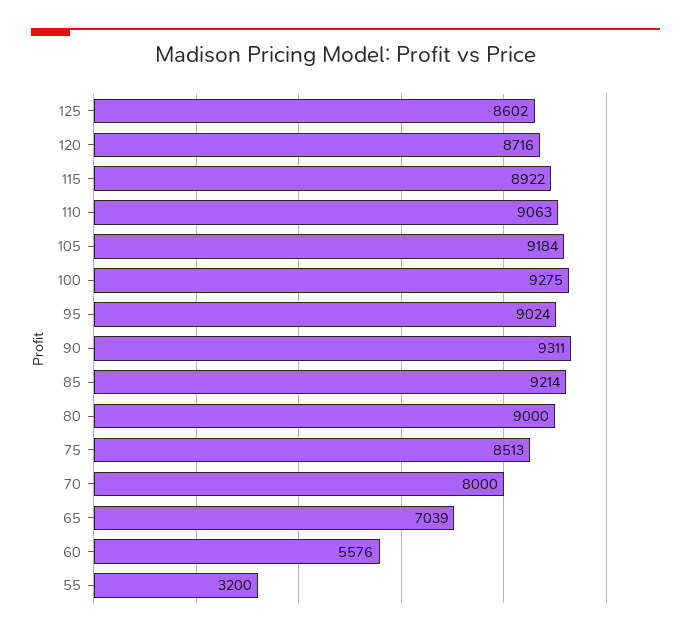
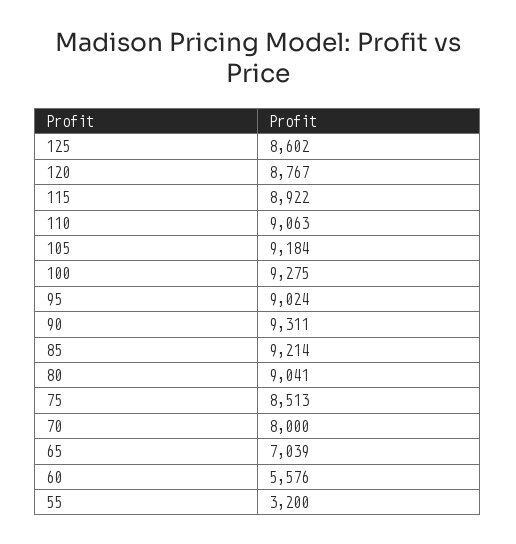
  {
    "125": 8602,
-   "120": 8716,
+   "120": 8767,
    "115": 8922,
    "110": 9063,
    "105": 9184,
    "100": 9275,
    "95": 9024,
    "90": 9311,
    "85": 9214,
-   "80": 9000,
+   "80": 9041,
    "75": 8513,
    "70": 8000,
    "65": 7039,
    "60": 5576,
    "55": 3200
  }

